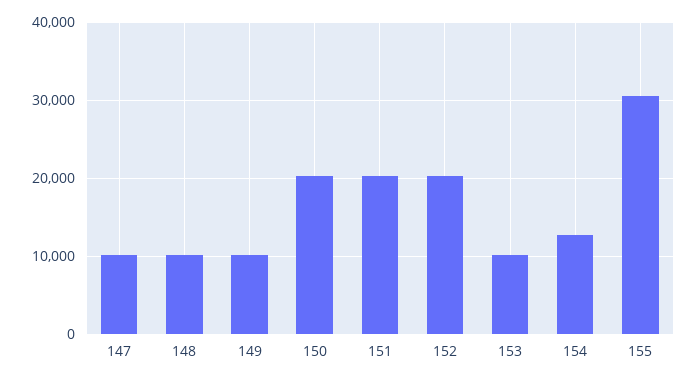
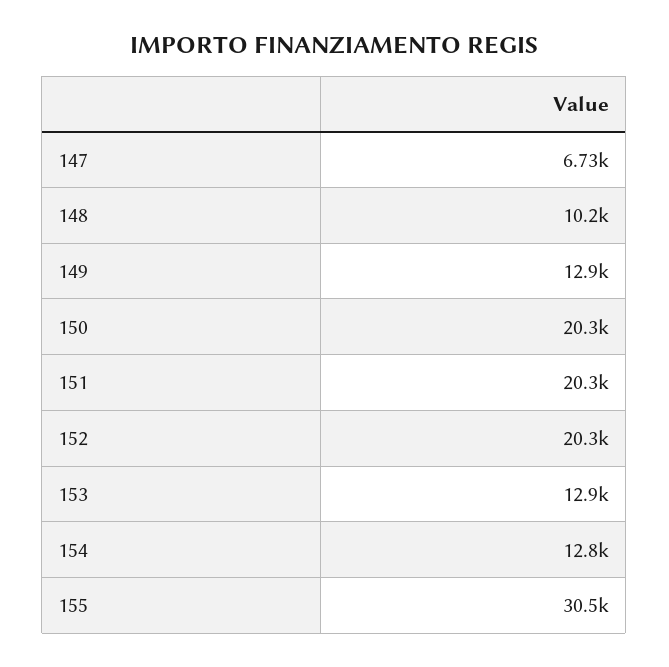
  {
-   "147": 10000,
+   "147": 6730,
    "148": 10200,
-   "149": 10000,
+   "149": 12900,
    "150": 20300,
    "151": 20300,
    "152": 20300,
-   "153": 10000,
+   "153": 12900,
    "154": 12800,
    "155": 30500
  }

